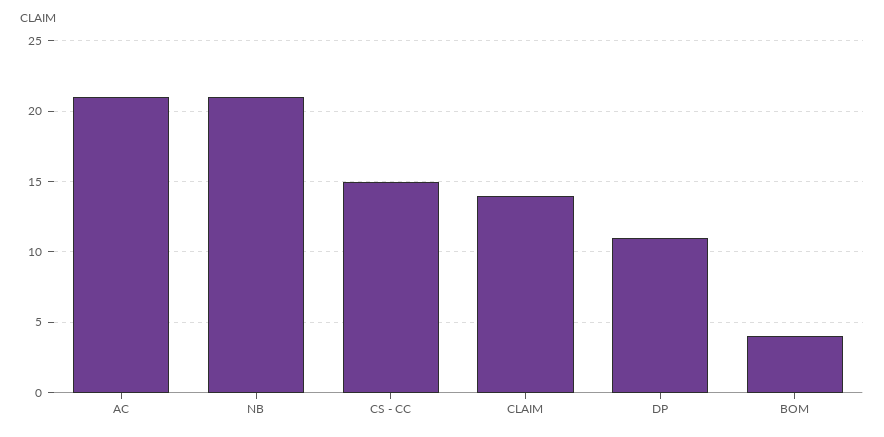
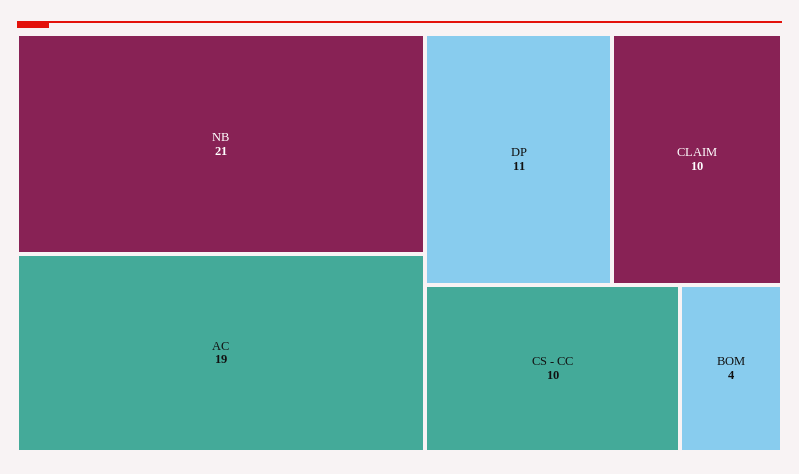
  {
-   "AC": 21,
+   "AC": 19,
    "NB": 21,
-   "CS - CC": 15,
+   "CS - CC": 10,
-   "CLAIM": 14,
+   "CLAIM": 10,
    "DP": 11,
    "BOM": 4
  }

